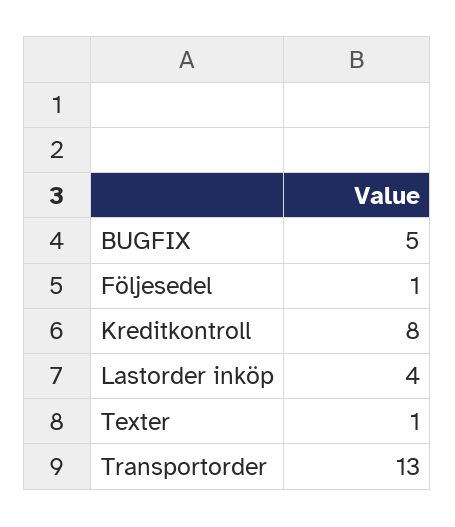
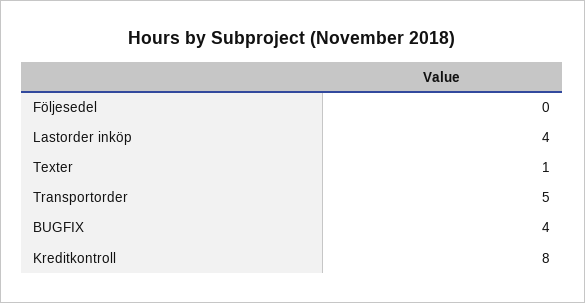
  {
-   "BUGFIX": 5,
+   "BUGFIX": 4,
-   "Följesedel": 1,
+   "Följesedel": 0,
    "Kreditkontroll": 8,
    "Lastorder inköp": 4,
    "Texter": 1,
-   "Transportorder": 13
+   "Transportorder": 5
  }

